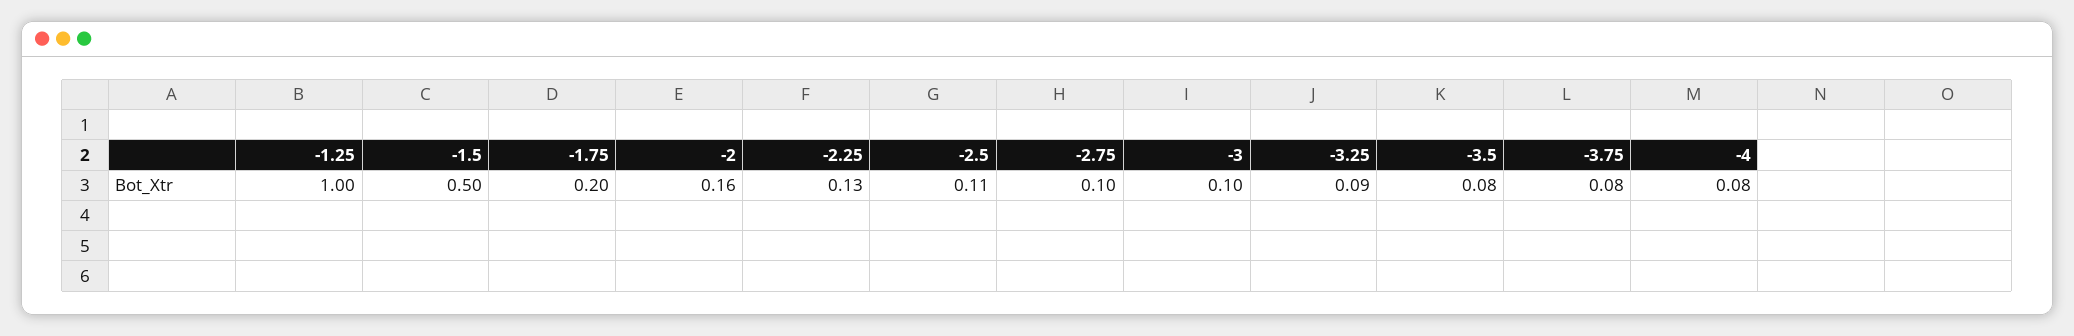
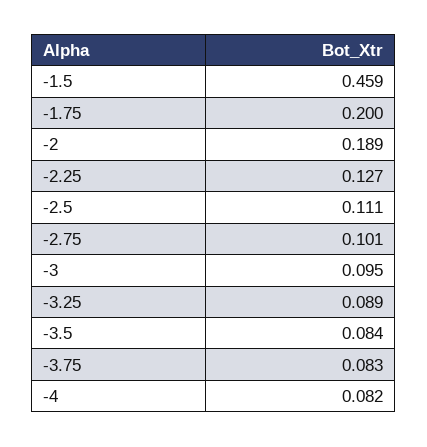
  {
-   "-1.25": 1,
-   "-1.5": 0.5,
+   "-1.5": 0.459,
    "-1.75": 0.2,
-   "-2": 0.16,
+   "-2": 0.189,
    "-2.25": 0.127,
    "-2.5": 0.111,
    "-2.75": 0.101,
    "-3": 0.095,
    "-3.25": 0.089,
    "-3.5": 0.084,
    "-3.75": 0.083,
    "-4": 0.082
  }

